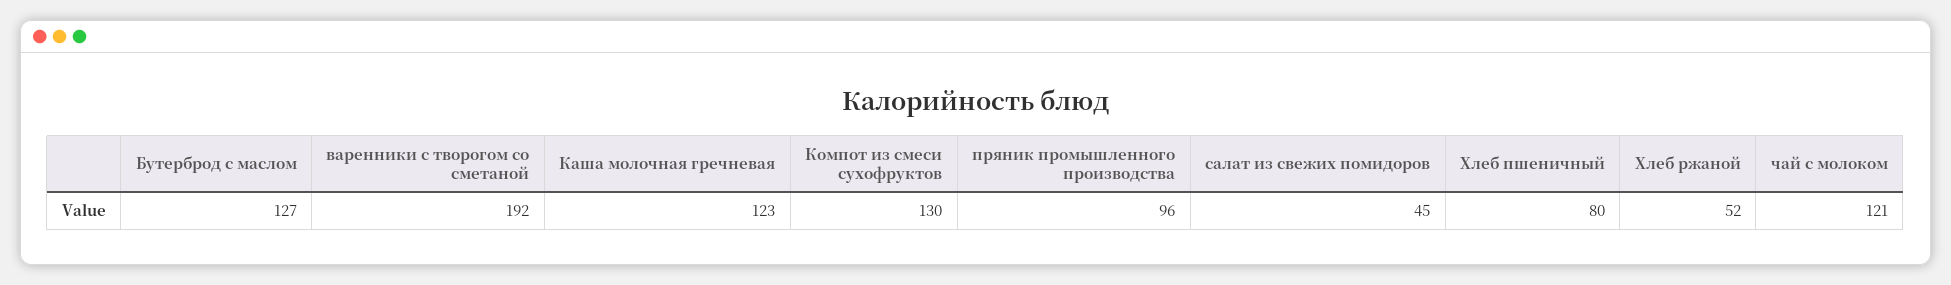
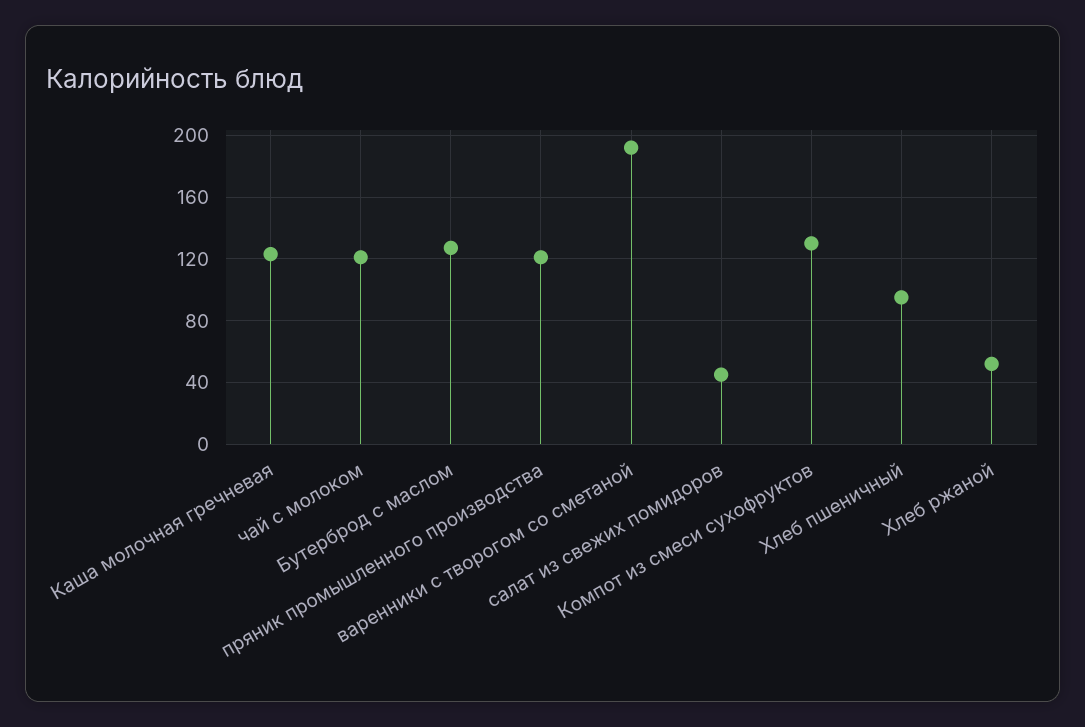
  {
    "Бутерброд с маслом": 127,
    "варенники с творогом со сметаной": 192,
    "Каша молочная гречневая": 123,
    "Компот из смеси сухофруктов": 130,
-   "пряник промышленного производства": 96,
+   "пряник промышленного производства": 120,
    "салат из свежих помидоров": 45,
-   "Хлеб пшеничный": 80,
+   "Хлеб пшеничный": 95,
    "Хлеб ржаной": 52,
    "чай с молоком": 121
  }

